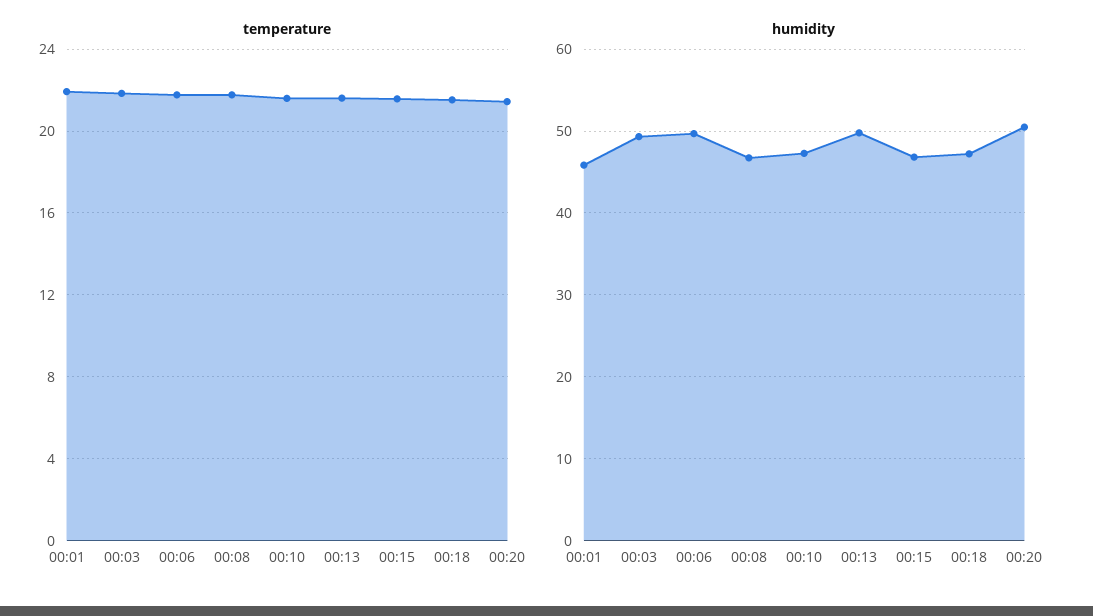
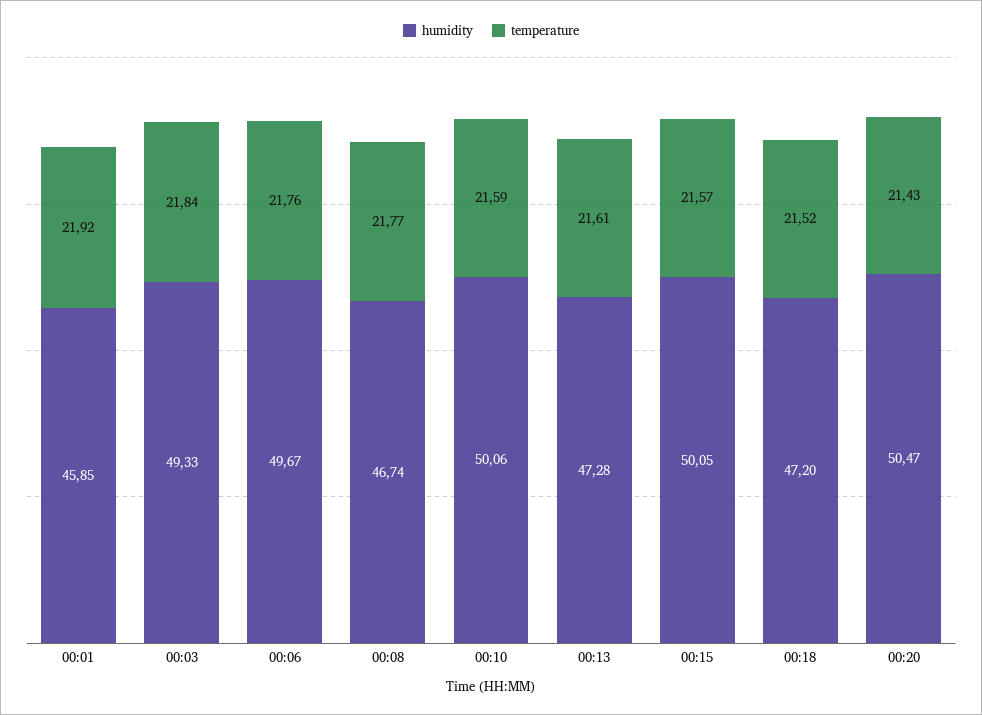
  {
    "temperature": {
      "00:01": 21.92,
      "00:03": 21.84,
      "00:06": 21.76,
      "00:08": 21.77,
      "00:10": 21.59,
      "00:13": 21.61,
      "00:15": 21.57,
      "00:18": 21.52,
      "00:20": 21.43
    },
    "humidity": {
      "00:01": 45.85,
      "00:03": 49.33,
      "00:06": 49.67,
      "00:08": 46.74,
-     "00:10": 47,
+     "00:10": 50.06,
-     "00:13": 50,
+     "00:13": 47.28,
-     "00:15": 47,
+     "00:15": 50.05,
      "00:18": 47.2,
      "00:20": 50.47
    }
  }

